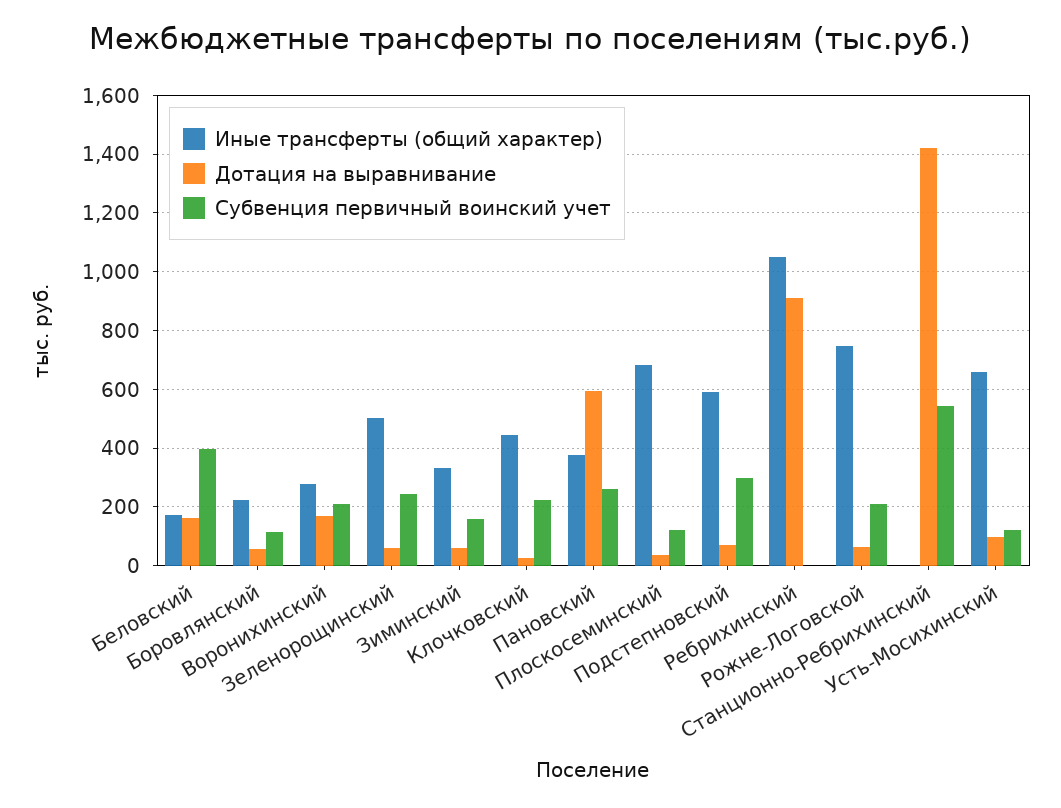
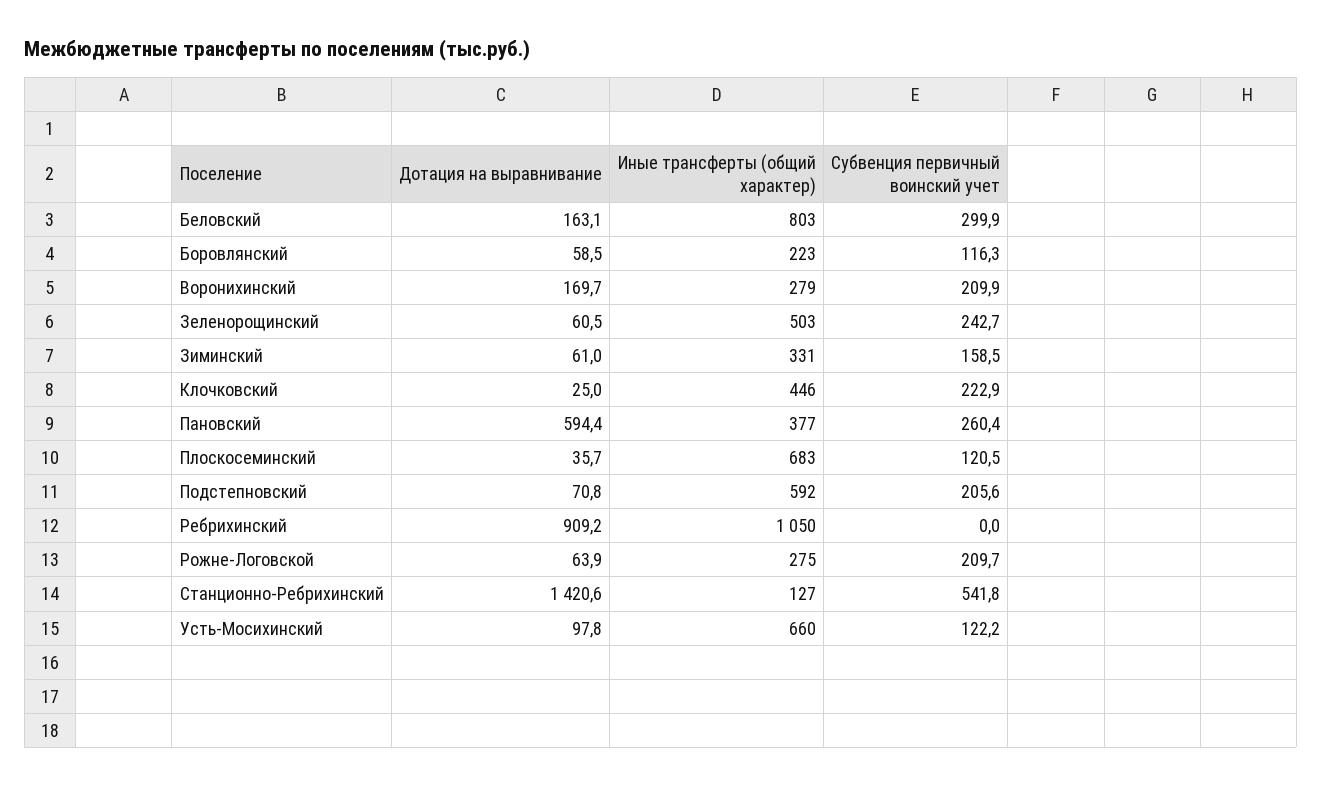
  {
    "Иные трансферты (общий характер)": {
-     "Беловский": 175,
+     "Беловский": 803,
      "Боровлянский": 223,
      "Воронихинский": 279,
      "Зеленорощинский": 503,
      "Зиминский": 331,
      "Клочковский": 446,
      "Пановский": 377,
      "Плоскосеминский": 683,
      "Подстепновский": 592,
      "Ребрихинский": 1050,
-     "Рожне-Логовской": 750,
+     "Рожне-Логовской": 275,
-     "Станционно-Ребрихинский": 0,
+     "Станционно-Ребрихинский": 127,
      "Усть-Мосихинский": 660
    },
    "Дотация на выравнивание": {
      "Беловский": 163.1,
      "Боровлянский": 58.5,
      "Воронихинский": 169.7,
      "Зеленорощинский": 60.5,
      "Зиминский": 61,
      "Клочковский": 25,
      "Пановский": 594.4,
      "Плоскосеминский": 35.7,
      "Подстепновский": 70.8,
      "Ребрихинский": 909.2,
      "Рожне-Логовской": 63.9,
      "Станционно-Ребрихинский": 1420.6,
      "Усть-Мосихинский": 97.8
    },
    "Субвенция первичный воинский учет": {
-     "Беловский": 400,
+     "Беловский": 299.9,
      "Боровлянский": 116.3,
      "Воронихинский": 209.9,
      "Зеленорощинский": 242.7,
      "Зиминский": 158.5,
      "Клочковский": 222.9,
      "Пановский": 260.4,
      "Плоскосеминский": 120.5,
-     "Подстепновский": 300,
+     "Подстепновский": 205.6,
      "Ребрихинский": 0,
      "Рожне-Логовской": 209.7,
      "Станционно-Ребрихинский": 541.8,
      "Усть-Мосихинский": 122.2
    }
  }

